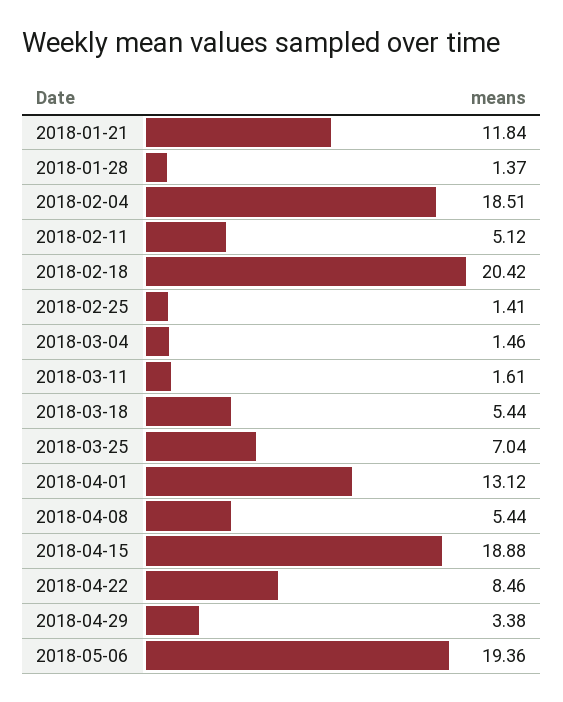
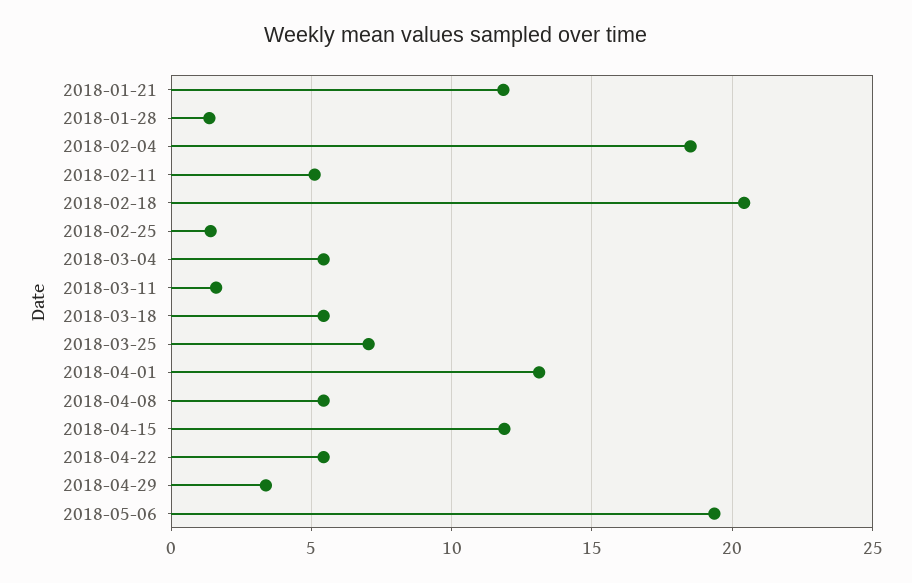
  {
    "2018-01-21": 11.84,
    "2018-01-28": 1.37,
    "2018-02-04": 18.51,
    "2018-02-11": 5.12,
    "2018-02-18": 20.42,
    "2018-02-25": 1.41,
-   "2018-03-04": 1.46,
+   "2018-03-04": 5.5,
    "2018-03-11": 1.61,
    "2018-03-18": 5.44,
    "2018-03-25": 7.04,
    "2018-04-01": 13.12,
    "2018-04-08": 5.44,
-   "2018-04-15": 18.88,
+   "2018-04-15": 12,
-   "2018-04-22": 8.46,
+   "2018-04-22": 5.5,
    "2018-04-29": 3.38,
    "2018-05-06": 19.36
  }

